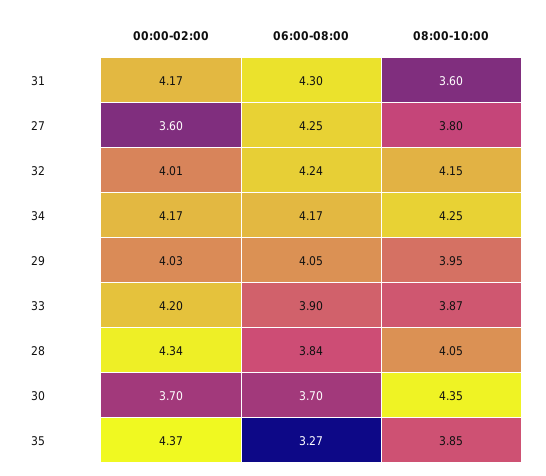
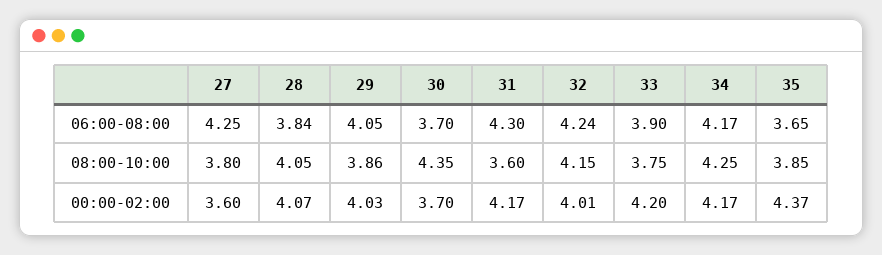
  {
    "00:00-02:00": {
      "31": 4.17,
      "27": 3.6,
      "32": 4.01,
      "34": 4.17,
      "29": 4.03,
      "33": 4.2,
-     "28": 4.34,
+     "28": 4.07,
      "30": 3.7,
      "35": 4.37
    },
    "06:00-08:00": {
      "31": 4.3,
      "27": 4.25,
      "32": 4.24,
      "34": 4.17,
      "29": 4.05,
      "33": 3.9,
      "28": 3.84,
      "30": 3.7,
-     "35": 3.27
+     "35": 3.65
    },
    "08:00-10:00": {
      "31": 3.6,
      "27": 3.8,
      "32": 4.15,
      "34": 4.25,
-     "29": 3.95,
+     "29": 3.86,
-     "33": 3.87,
+     "33": 3.75,
      "28": 4.05,
      "30": 4.35,
      "35": 3.85
    }
  }

